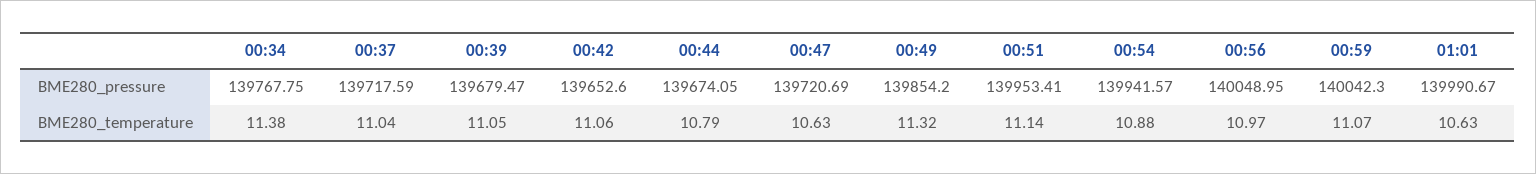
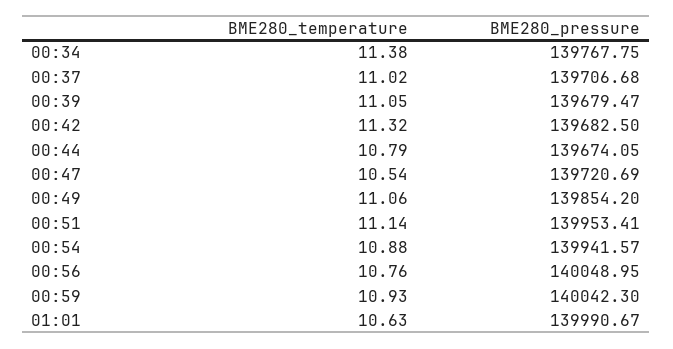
  {
    "00:34": {
      "BME280_pressure": 139767.75,
      "BME280_temperature": 11.38
    },
    "00:37": {
-     "BME280_pressure": 139717.59,
+     "BME280_pressure": 139706.68,
-     "BME280_temperature": 11.04
+     "BME280_temperature": 11.02
    },
    "00:39": {
      "BME280_pressure": 139679.47,
      "BME280_temperature": 11.05
    },
    "00:42": {
-     "BME280_pressure": 139652.6,
+     "BME280_pressure": 139682.5,
-     "BME280_temperature": 11.06
+     "BME280_temperature": 11.32
    },
    "00:44": {
      "BME280_pressure": 139674.05,
      "BME280_temperature": 10.79
    },
    "00:47": {
      "BME280_pressure": 139720.69,
-     "BME280_temperature": 10.63
+     "BME280_temperature": 10.54
    },
    "00:49": {
      "BME280_pressure": 139854.2,
-     "BME280_temperature": 11.32
+     "BME280_temperature": 11.06
    },
    "00:51": {
      "BME280_pressure": 139953.41,
      "BME280_temperature": 11.14
    },
    "00:54": {
      "BME280_pressure": 139941.57,
      "BME280_temperature": 10.88
    },
    "00:56": {
      "BME280_pressure": 140048.95,
-     "BME280_temperature": 10.97
+     "BME280_temperature": 10.76
    },
    "00:59": {
      "BME280_pressure": 140042.3,
-     "BME280_temperature": 11.07
+     "BME280_temperature": 10.93
    },
    "01:01": {
      "BME280_pressure": 139990.67,
      "BME280_temperature": 10.63
    }
  }

